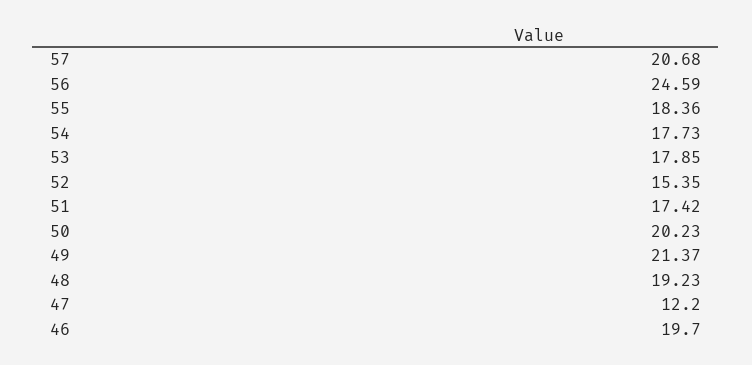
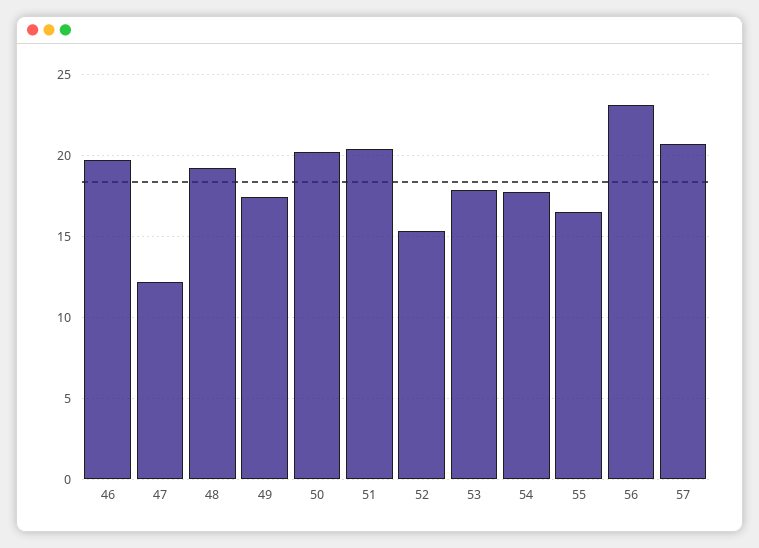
  {
    "57": 20.68,
-   "56": 24.59,
+   "56": 23,
-   "55": 18.36,
+   "55": 16.5,
    "54": 17.73,
    "53": 17.85,
    "52": 15.35,
-   "51": 17.42,
+   "51": 20.5,
    "50": 20.23,
-   "49": 21.37,
+   "49": 17.5,
    "48": 19.23,
    "47": 12.2,
    "46": 19.7
  }

